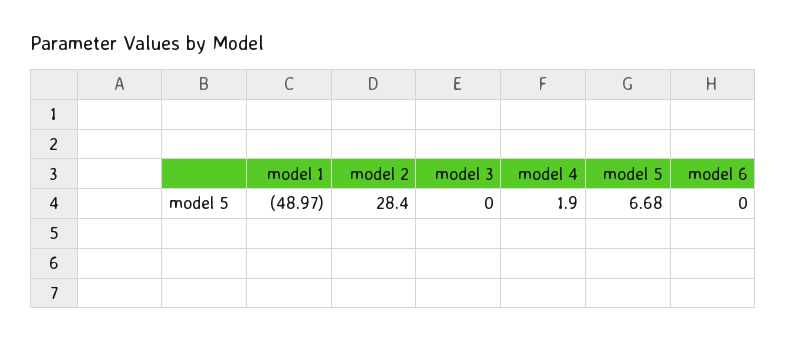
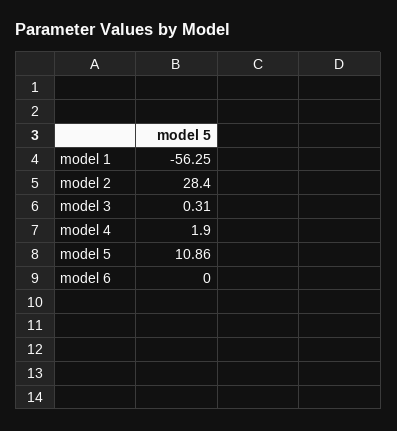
  {
-   "model 1": -48.97,
+   "model 1": -56.25,
    "model 2": 28.4,
-   "model 3": 0,
+   "model 3": 0.31,
    "model 4": 1.9,
-   "model 5": 6.68,
+   "model 5": 10.86,
    "model 6": 0
  }

